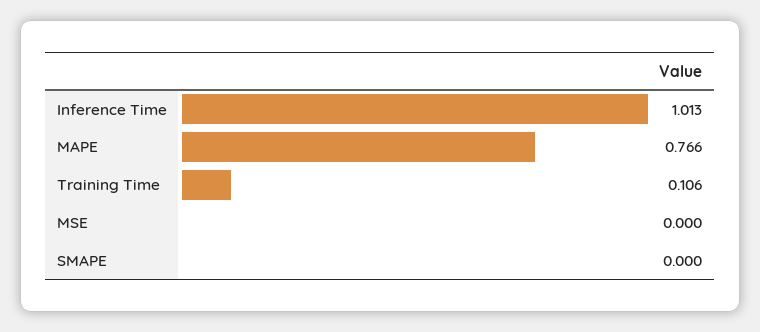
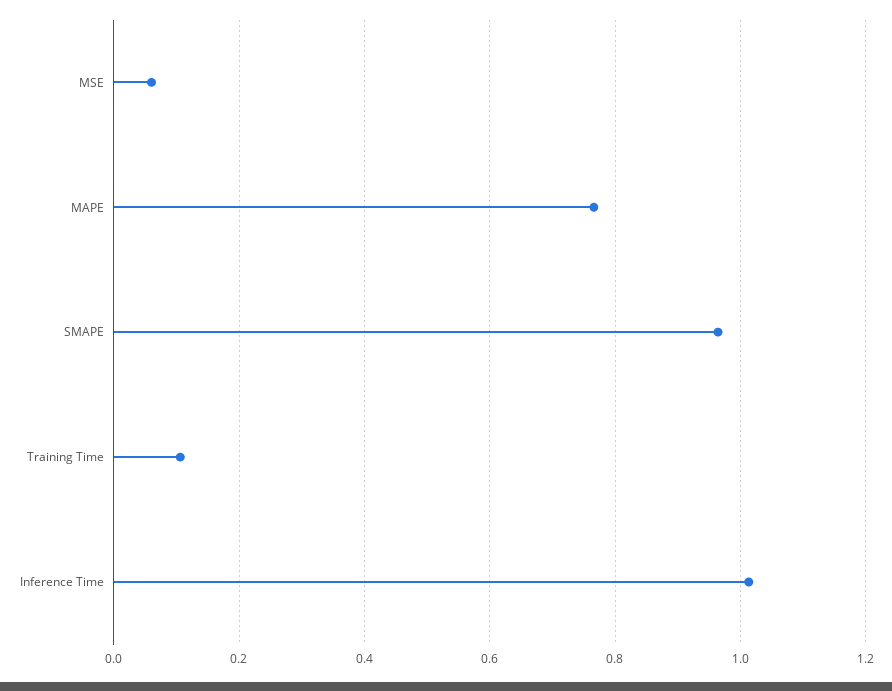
  {
    "Inference Time": 1.013,
    "MAPE": 0.766,
    "Training Time": 0.106,
-   "MSE": 0,
+   "MSE": 0.06,
-   "SMAPE": 0
+   "SMAPE": 0.96
  }

